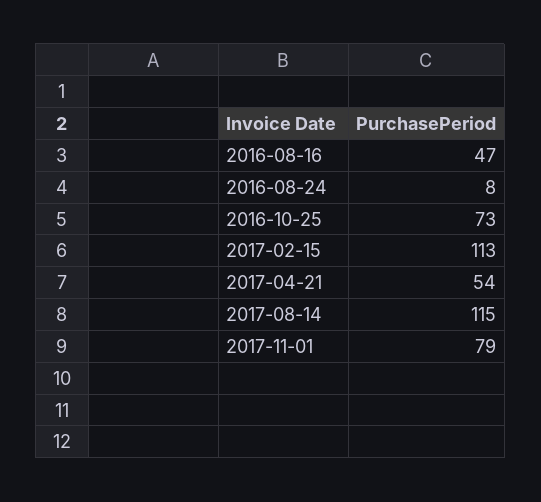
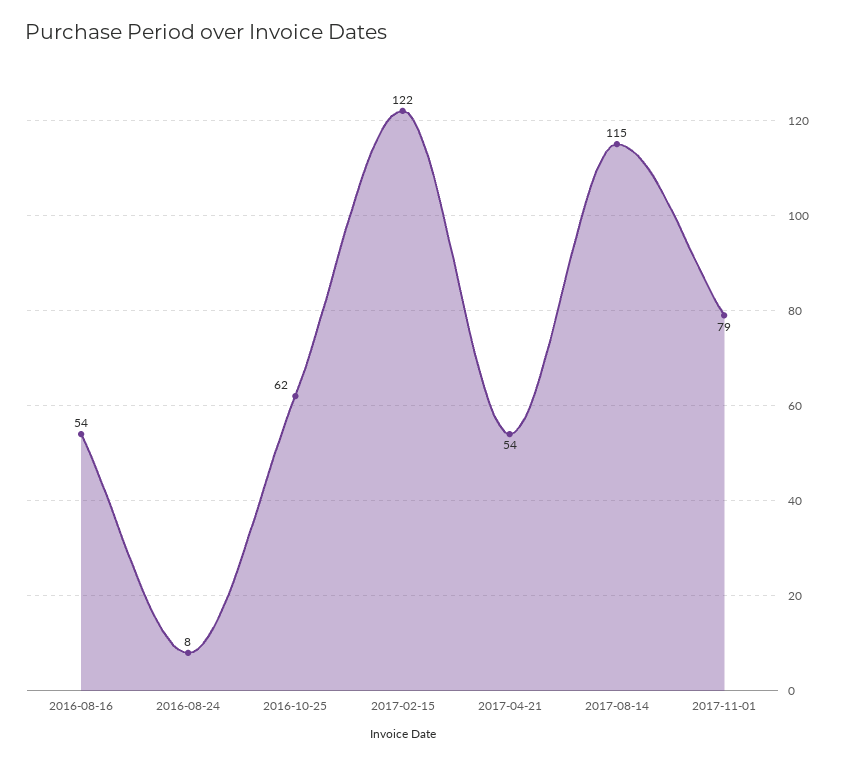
  {
-   "2016-08-16": 47,
+   "2016-08-16": 54,
    "2016-08-24": 8,
-   "2016-10-25": 73,
+   "2016-10-25": 62,
-   "2017-02-15": 113,
+   "2017-02-15": 122,
    "2017-04-21": 54,
    "2017-08-14": 115,
    "2017-11-01": 79
  }

